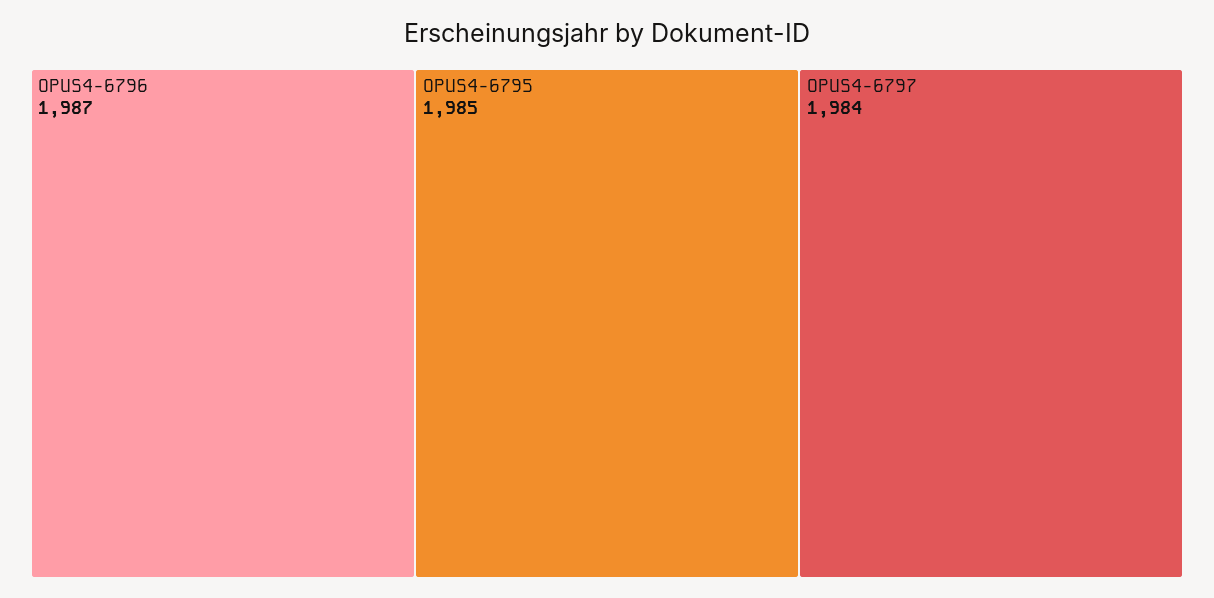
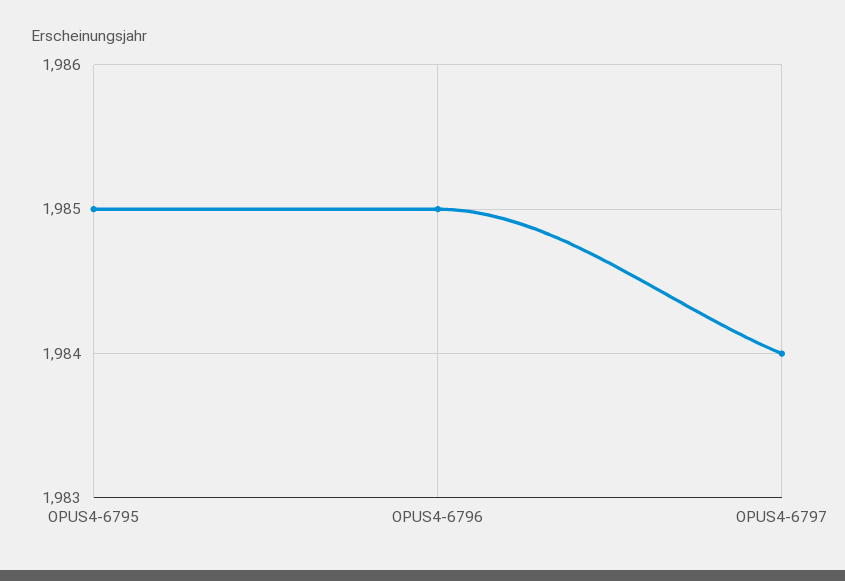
  {
-   "OPUS4-6796": 1987,
+   "OPUS4-6796": 1985,
    "OPUS4-6795": 1985,
    "OPUS4-6797": 1984
  }

